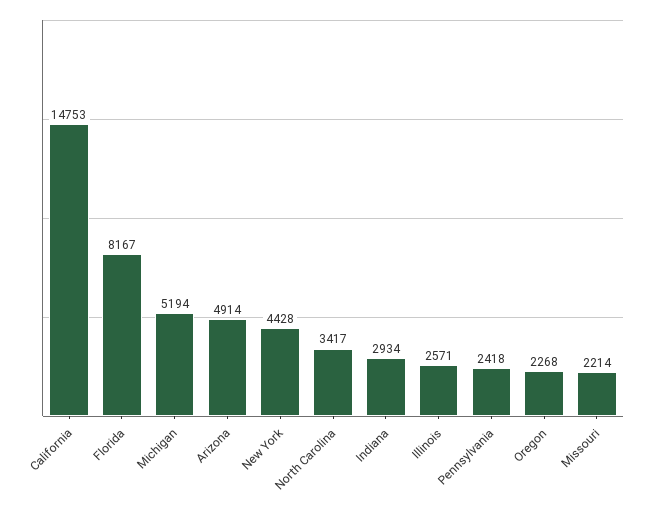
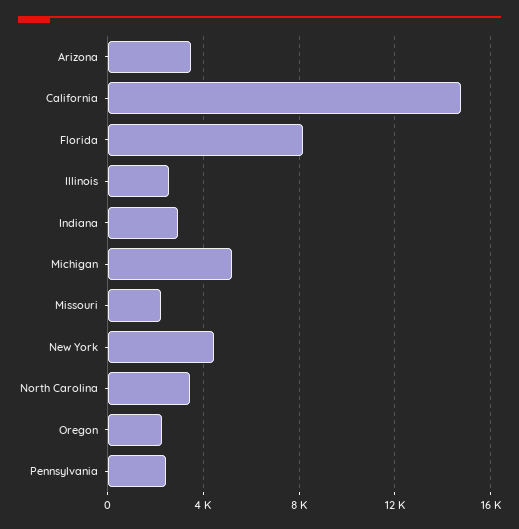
  {
    "California": 14753,
    "Florida": 8167,
    "Michigan": 5194,
-   "Arizona": 4914,
+   "Arizona": 3500,
    "New York": 4428,
    "North Carolina": 3417,
    "Indiana": 2934,
    "Illinois": 2571,
    "Pennsylvania": 2418,
    "Oregon": 2268,
    "Missouri": 2214
  }

